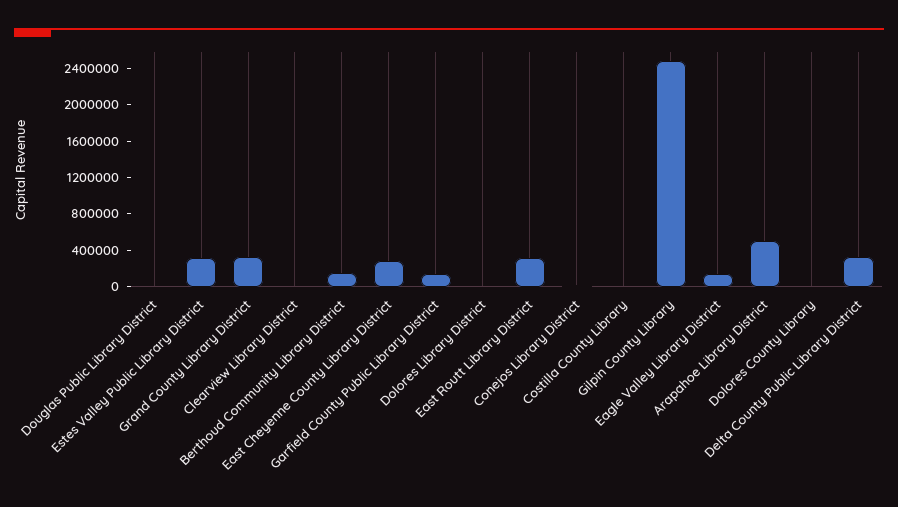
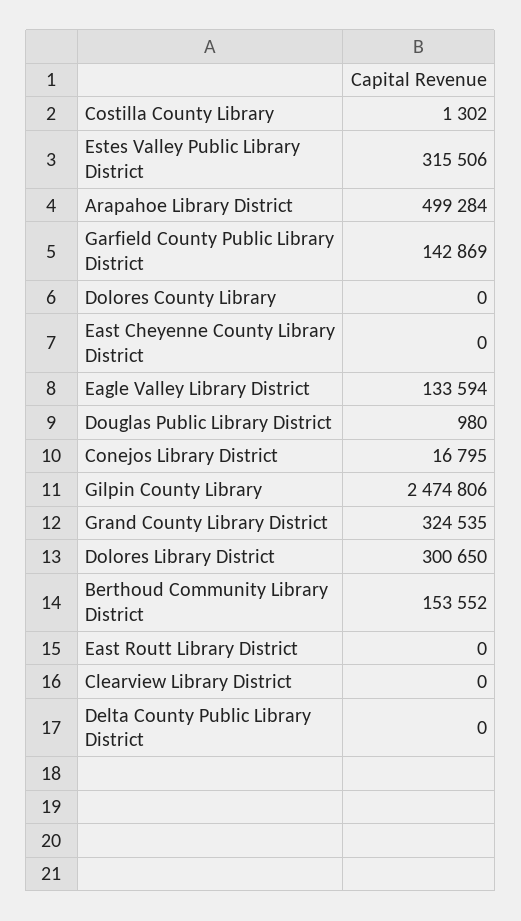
  {
    "Douglas Public Library District": 980,
    "Estes Valley Public Library District": 315506,
    "Grand County Library District": 324535,
    "Clearview Library District": 0,
    "Berthoud Community Library District": 153552,
-   "East Cheyenne County Library District": 300000,
+   "East Cheyenne County Library District": 0,
    "Garfield County Public Library District": 142869,
-   "Dolores Library District": 0,
+   "Dolores Library District": 300650,
-   "East Routt Library District": 300000,
+   "East Routt Library District": 0,
    "Conejos Library District": 16795,
    "Costilla County Library": 1302,
    "Gilpin County Library": 2474806,
    "Eagle Valley Library District": 133594,
    "Arapahoe Library District": 499284,
    "Dolores County Library": 0,
-   "Delta County Public Library District": 300000
+   "Delta County Public Library District": 0
  }

